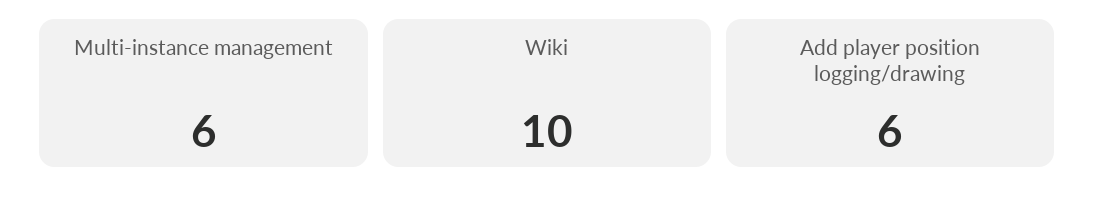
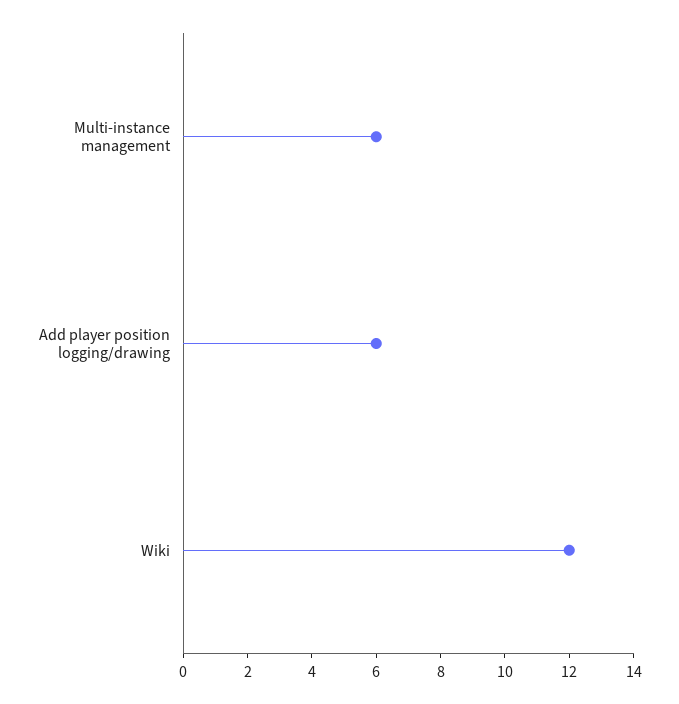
  {
    "Multi-instance management": 6,
-   "Wiki": 10,
+   "Wiki": 12,
    "Add player position logging/drawing": 6
  }

